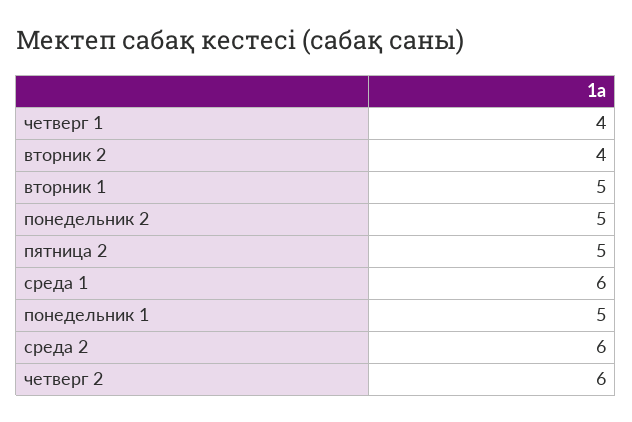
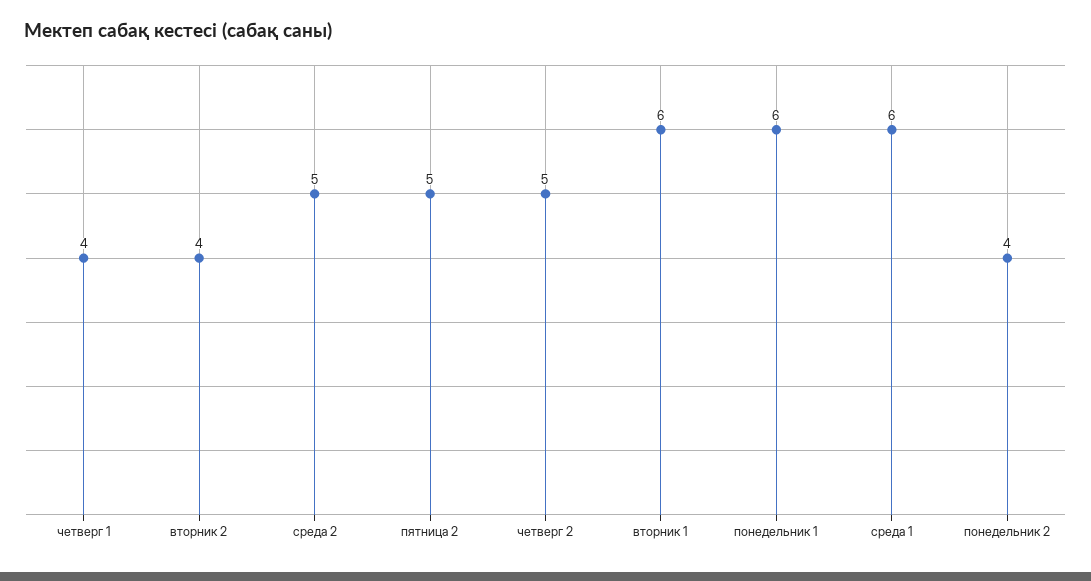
  {
    "четверг 1": 4,
    "вторник 2": 4,
-   "вторник 1": 5,
+   "вторник 1": 6,
-   "понедельник 2": 5,
+   "понедельник 2": 4,
    "пятница 2": 5,
    "среда 1": 6,
-   "понедельник 1": 5,
+   "понедельник 1": 6,
-   "среда 2": 6,
+   "среда 2": 5,
-   "четверг 2": 6
+   "четверг 2": 5
  }

